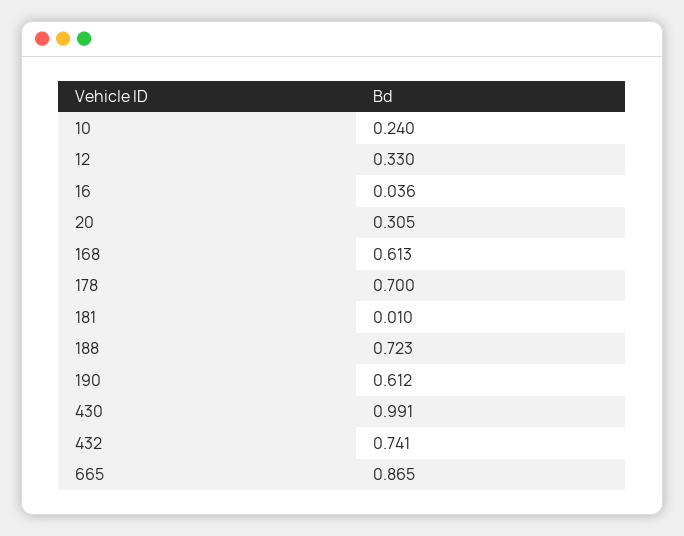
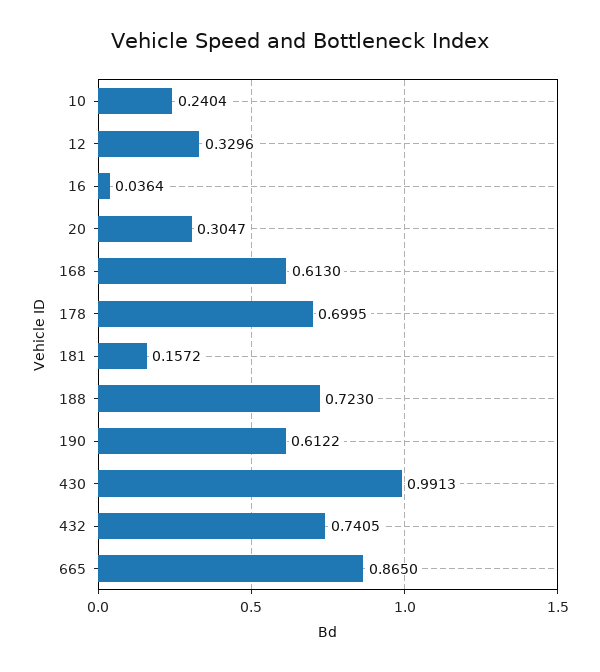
  {
    "10": 0.2404,
    "12": 0.3296,
    "16": 0.0364,
    "20": 0.3047,
    "168": 0.613,
    "178": 0.6995,
-   "181": 0.01,
+   "181": 0.1572,
    "188": 0.723,
    "190": 0.6122,
    "430": 0.9913,
    "432": 0.7405,
    "665": 0.865
  }

